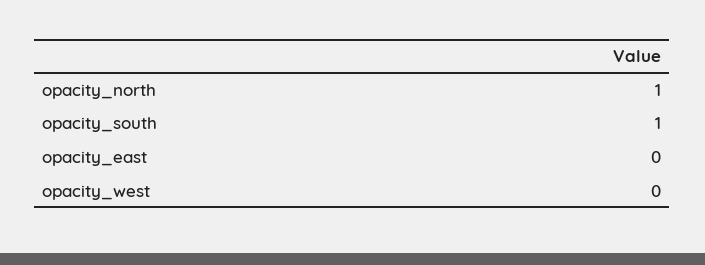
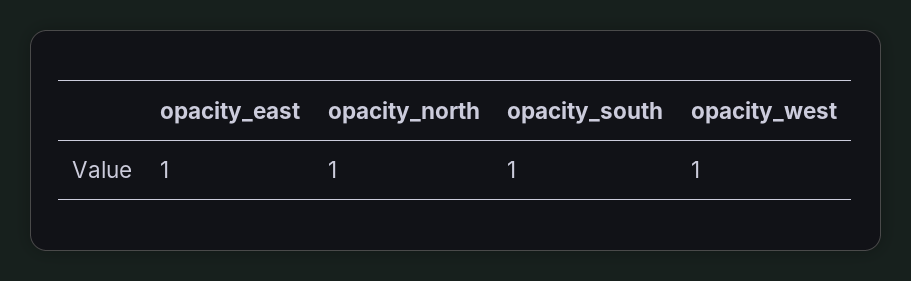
  {
    "opacity_north": 1,
    "opacity_south": 1,
-   "opacity_east": 0,
+   "opacity_east": 1,
-   "opacity_west": 0
+   "opacity_west": 1
  }

